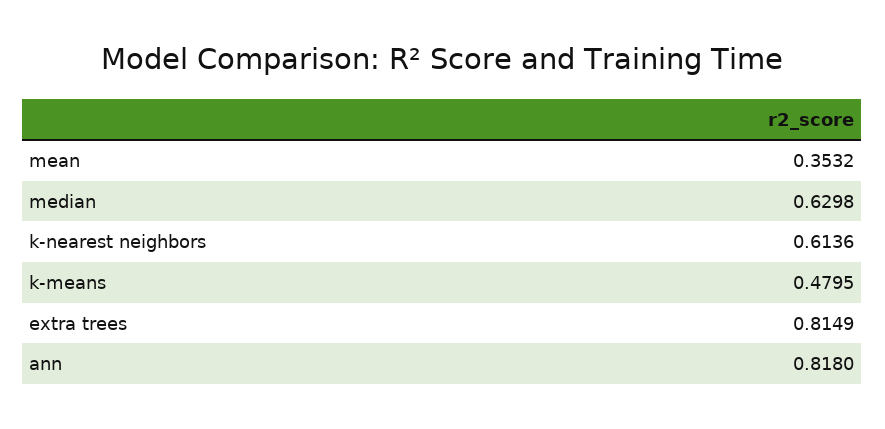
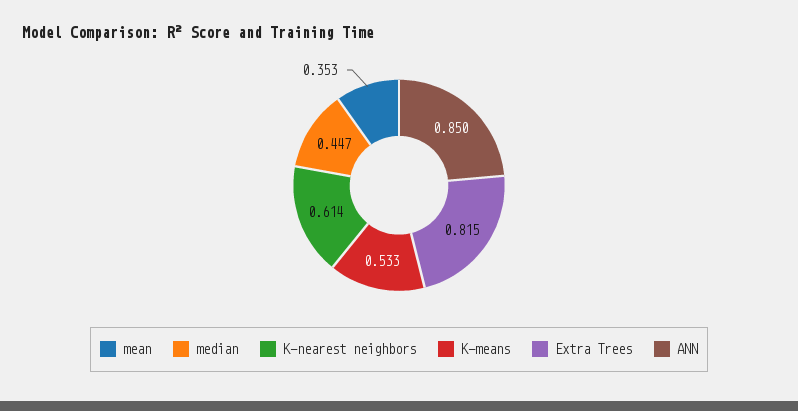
  {
    "mean": 0.3532,
-   "median": 0.6298,
+   "median": 0.447,
    "k-nearest neighbors": 0.6136,
-   "k-means": 0.4795,
+   "k-means": 0.533,
    "extra trees": 0.8149,
-   "ann": 0.818
+   "ann": 0.85
  }

